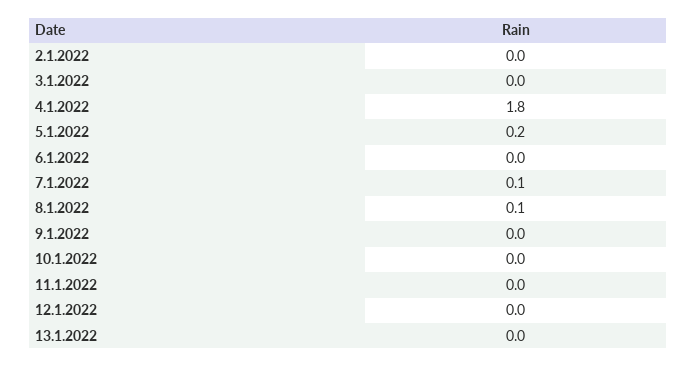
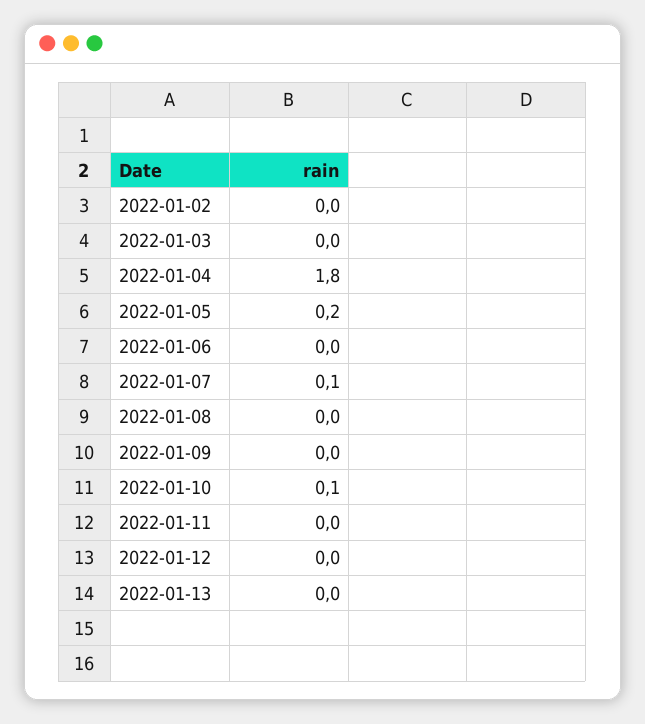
  {
    "2.1.2022": 0,
    "3.1.2022": 0,
    "4.1.2022": 1.8,
    "5.1.2022": 0.2,
    "6.1.2022": 0,
    "7.1.2022": 0.1,
-   "8.1.2022": 0.1,
+   "8.1.2022": 0,
    "9.1.2022": 0,
-   "10.1.2022": 0,
+   "10.1.2022": 0.1,
    "11.1.2022": 0,
    "12.1.2022": 0,
    "13.1.2022": 0
  }

